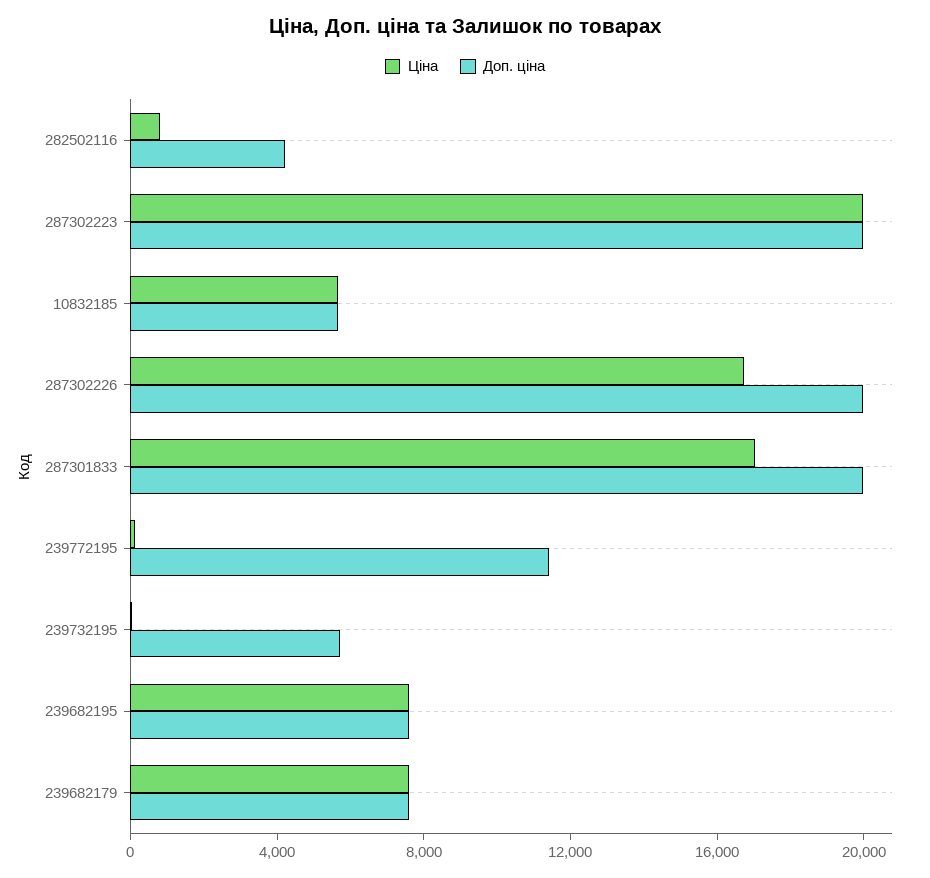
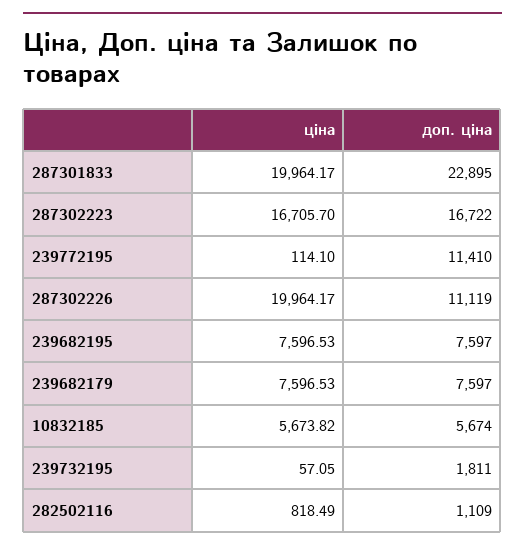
  {
    "Ціна": {
      "282502116": 818.49,
-     "287302223": 20000,
+     "287302223": 16705.7,
      "10832185": 5673.82,
-     "287302226": 17000,
+     "287302226": 19964.17,
-     "287301833": 17000,
+     "287301833": 19964.17,
      "239772195": 114.1,
      "239732195": 57.05,
      "239682195": 7596.53,
      "239682179": 7596.53
    },
    "Доп. ціна": {
-     "282502116": 4000,
+     "282502116": 1109,
-     "287302223": 20000,
+     "287302223": 16722,
      "10832185": 5674,
-     "287302226": 20000,
+     "287302226": 11119,
-     "287301833": 20000,
+     "287301833": 22895,
      "239772195": 11410,
-     "239732195": 6000,
+     "239732195": 1811,
      "239682195": 7597,
      "239682179": 7597
    }
  }

